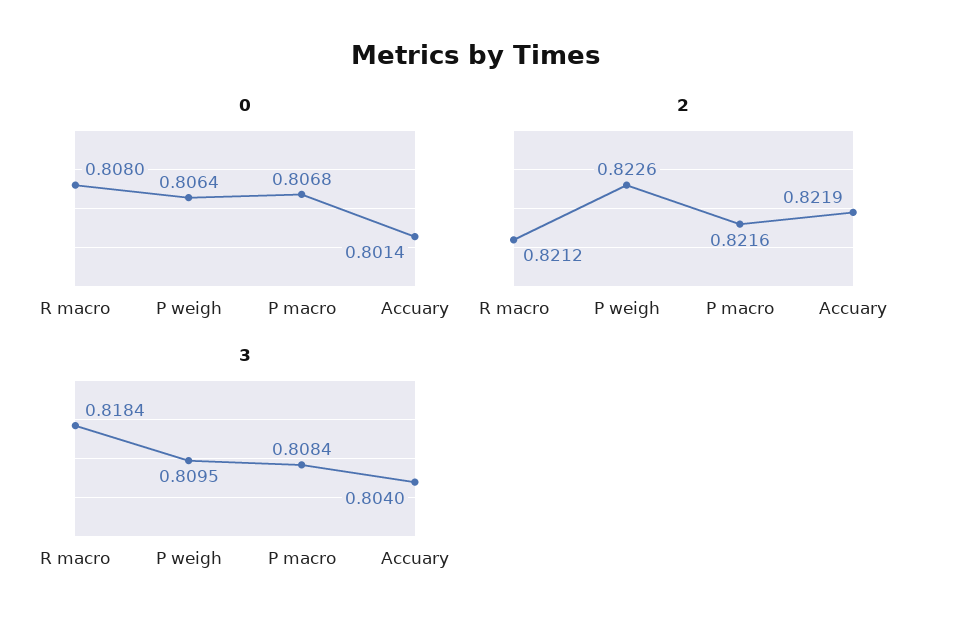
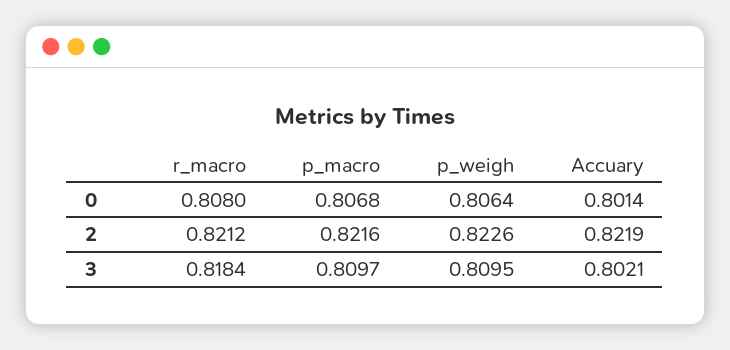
  {
    "0": {
      "R macro": 0.808,
      "P weigh": 0.8064,
      "P macro": 0.8068,
      "Accuary": 0.8014
    },
    "2": {
      "R macro": 0.8212,
      "P weigh": 0.8226,
      "P macro": 0.8216,
      "Accuary": 0.8219
    },
    "3": {
      "R macro": 0.8184,
      "P weigh": 0.8095,
-     "P macro": 0.8084,
+     "P macro": 0.8097,
-     "Accuary": 0.804
+     "Accuary": 0.8021
    }
  }

